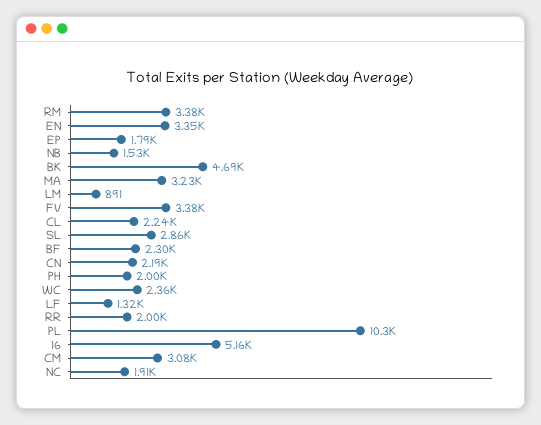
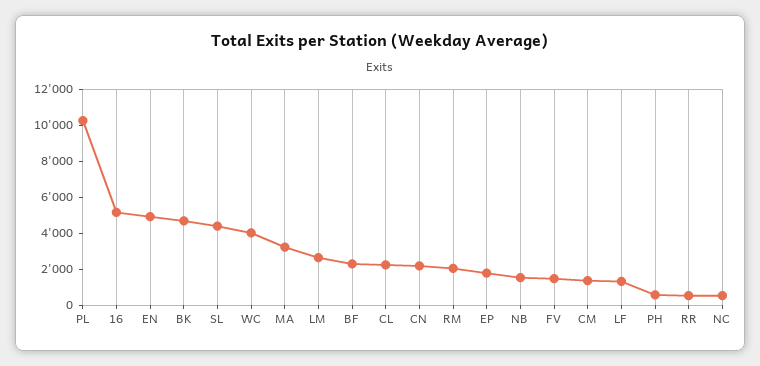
  {
-   "RM": 3380,
+   "RM": 2000,
-   "EN": 3350,
+   "EN": 5000,
    "EP": 1790,
    "NB": 1530,
    "BK": 4690,
    "MA": 3230,
-   "LM": 891,
+   "LM": 2500,
-   "FV": 3380,
+   "FV": 1500,
    "CL": 2240,
-   "SL": 2860,
+   "SL": 4500,
    "BF": 2300,
    "CN": 2190,
-   "PH": 2000,
+   "PH": 500,
-   "WC": 2360,
+   "WC": 4000,
    "LF": 1320,
-   "RR": 2000,
+   "RR": 500,
    "PL": 10300,
    "16": 5160,
-   "CM": 3080,
+   "CM": 1500,
-   "NC": 1910
+   "NC": 500
  }

